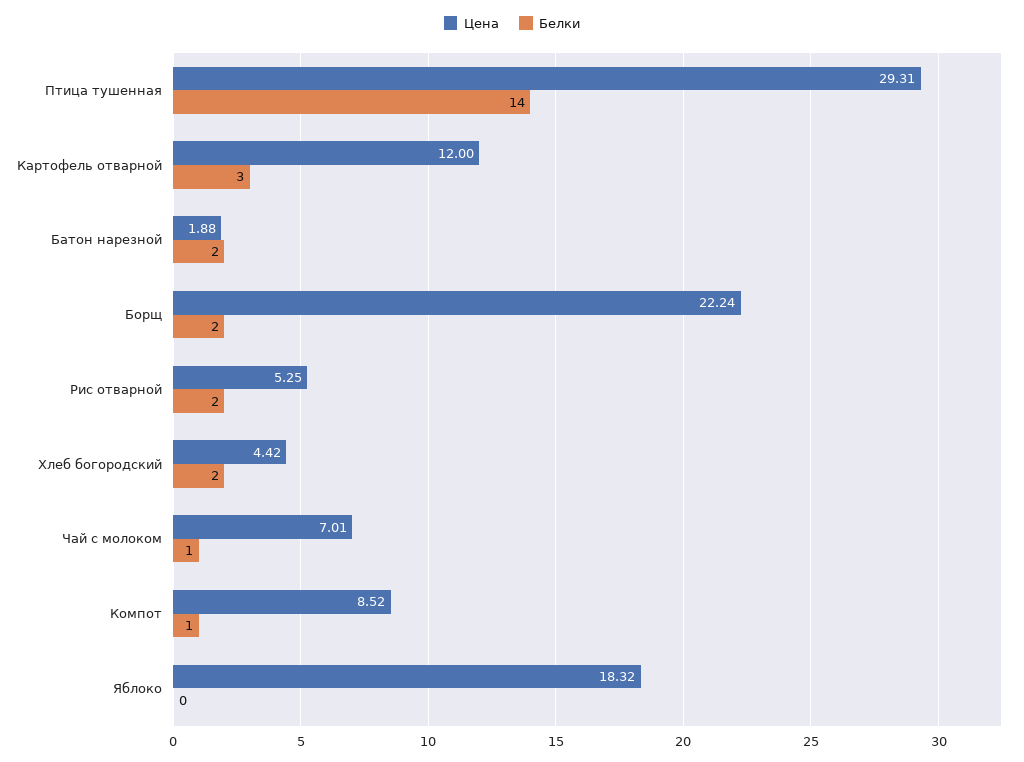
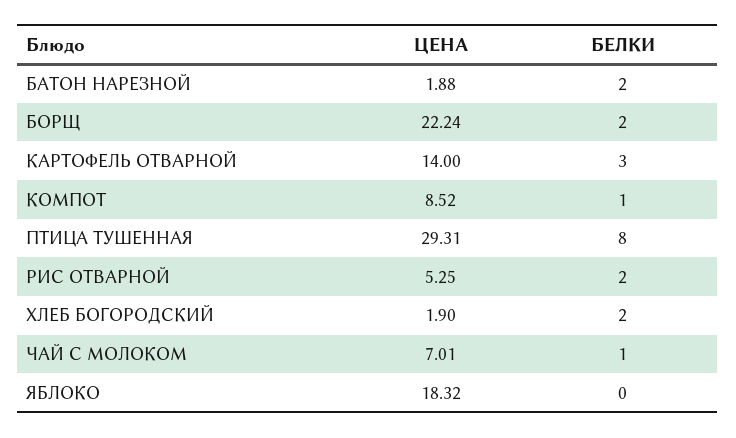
  {
    "Цена": {
      "Птица тушенная": 29.31,
-     "Картофель отварной": 12,
+     "Картофель отварной": 14,
      "Батон нарезной": 1.88,
      "Борщ": 22.24,
      "Рис отварной": 5.25,
-     "Хлеб богородский": 4.42,
+     "Хлеб богородский": 1.9,
      "Чай с молоком": 7.01,
      "Компот": 8.52,
      "Яблоко": 18.32
    },
    "Белки": {
-     "Птица тушенная": 14,
+     "Птица тушенная": 8,
      "Картофель отварной": 3,
      "Батон нарезной": 2,
      "Борщ": 2,
      "Рис отварной": 2,
      "Хлеб богородский": 2,
      "Чай с молоком": 1,
      "Компот": 1,
      "Яблоко": 0
    }
  }

